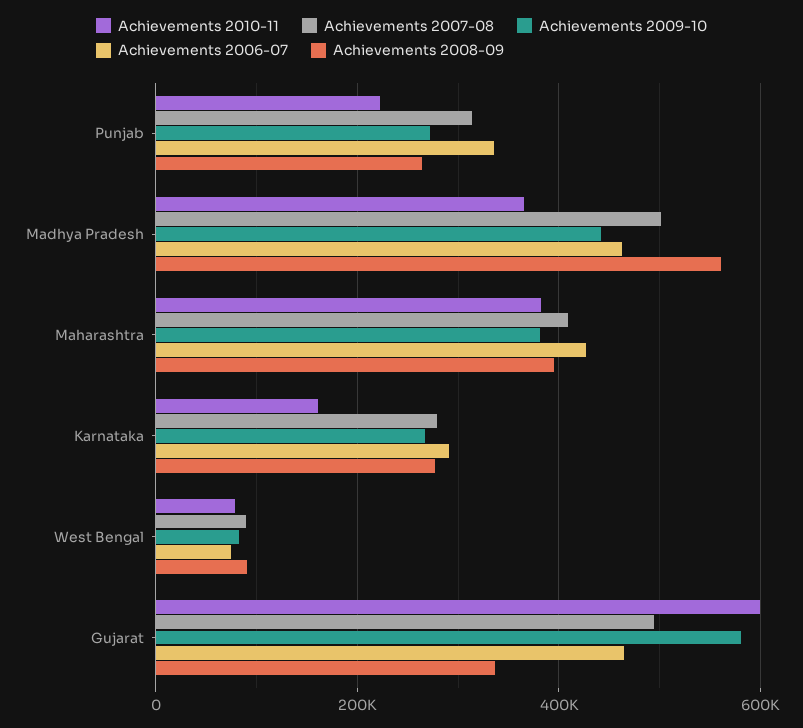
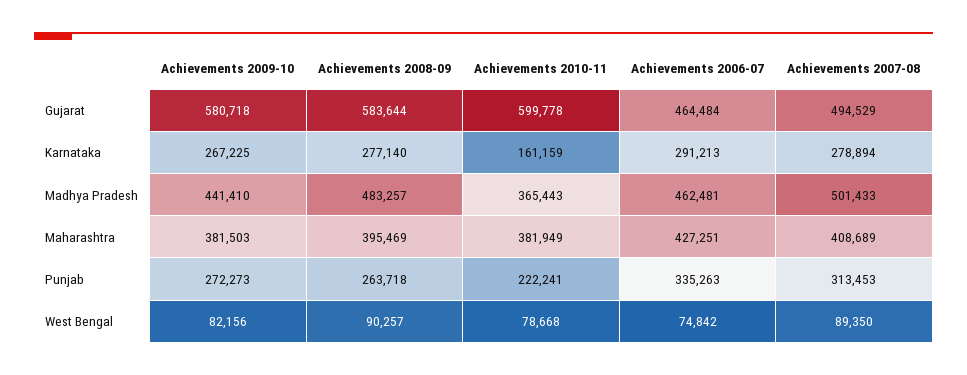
  {
    "Achievements 2010-11": {
      "Punjab": 222241,
      "Madhya Pradesh": 365443,
      "Maharashtra": 381949,
      "Karnataka": 161159,
      "West Bengal": 78668,
      "Gujarat": 599778
    },
    "Achievements 2007-08": {
      "Punjab": 313453,
      "Madhya Pradesh": 501433,
      "Maharashtra": 408689,
      "Karnataka": 278894,
      "West Bengal": 89350,
      "Gujarat": 494529
    },
    "Achievements 2009-10": {
      "Punjab": 272273,
      "Madhya Pradesh": 441410,
      "Maharashtra": 381503,
      "Karnataka": 267225,
      "West Bengal": 82156,
      "Gujarat": 580718
    },
    "Achievements 2006-07": {
      "Punjab": 335263,
      "Madhya Pradesh": 462481,
      "Maharashtra": 427251,
      "Karnataka": 291213,
      "West Bengal": 74842,
      "Gujarat": 464484
    },
    "Achievements 2008-09": {
      "Punjab": 263718,
-     "Madhya Pradesh": 560000,
+     "Madhya Pradesh": 483257,
      "Maharashtra": 395469,
      "Karnataka": 277140,
      "West Bengal": 90257,
-     "Gujarat": 340000
+     "Gujarat": 583644
    }
  }

